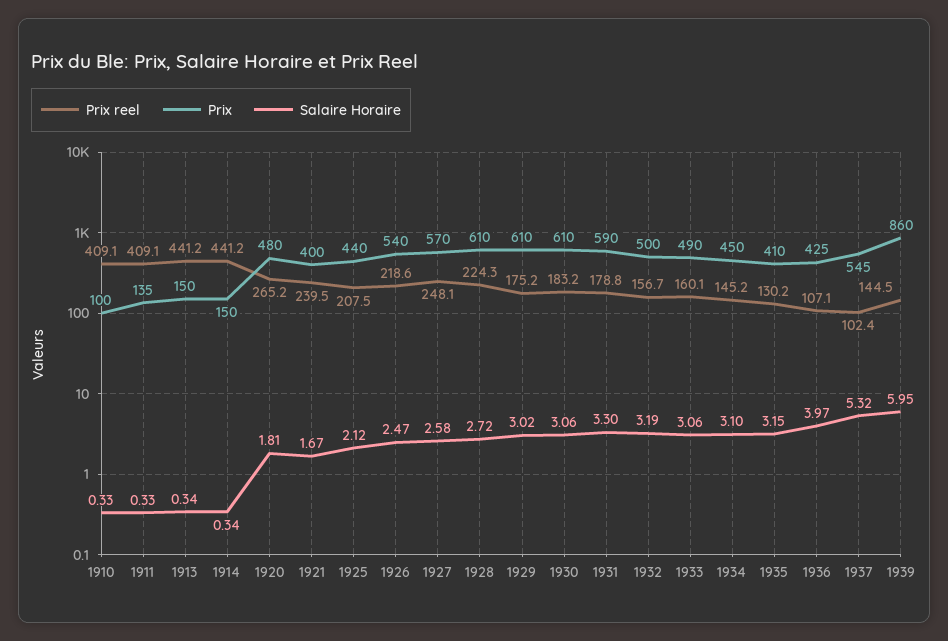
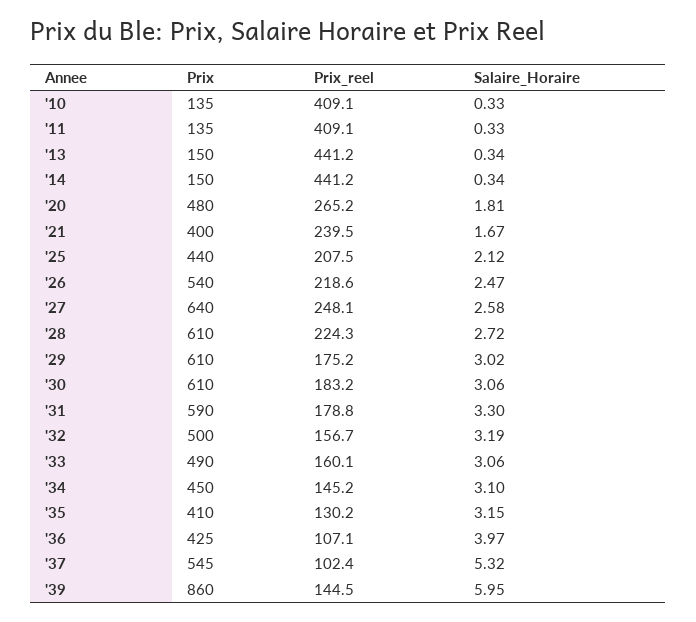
  {
    "Prix reel": {
      "1910": 409.1,
      "1911": 409.1,
      "1913": 441.2,
      "1914": 441.2,
      "1920": 265.2,
      "1921": 239.5,
      "1925": 207.5,
      "1926": 218.6,
      "1927": 248.1,
      "1928": 224.3,
      "1929": 175.2,
      "1930": 183.2,
      "1931": 178.8,
      "1932": 156.7,
      "1933": 160.1,
      "1934": 145.2,
      "1935": 130.2,
      "1936": 107.1,
      "1937": 102.4,
      "1939": 144.5
    },
    "Prix": {
-     "1910": 100,
+     "1910": 135,
      "1911": 135,
      "1913": 150,
      "1914": 150,
      "1920": 480,
      "1921": 400,
      "1925": 440,
      "1926": 540,
-     "1927": 570,
+     "1927": 640,
      "1928": 610,
      "1929": 610,
      "1930": 610,
      "1931": 590,
      "1932": 500,
      "1933": 490,
      "1934": 450,
      "1935": 410,
      "1936": 425,
      "1937": 545,
      "1939": 860
    },
    "Salaire Horaire": {
      "1910": 0.33,
      "1911": 0.33,
      "1913": 0.34,
      "1914": 0.34,
      "1920": 1.81,
      "1921": 1.67,
      "1925": 2.12,
      "1926": 2.47,
      "1927": 2.58,
      "1928": 2.72,
      "1929": 3.02,
      "1930": 3.06,
      "1931": 3.3,
      "1932": 3.19,
      "1933": 3.06,
      "1934": 3.1,
      "1935": 3.15,
      "1936": 3.97,
      "1937": 5.32,
      "1939": 5.95
    }
  }

